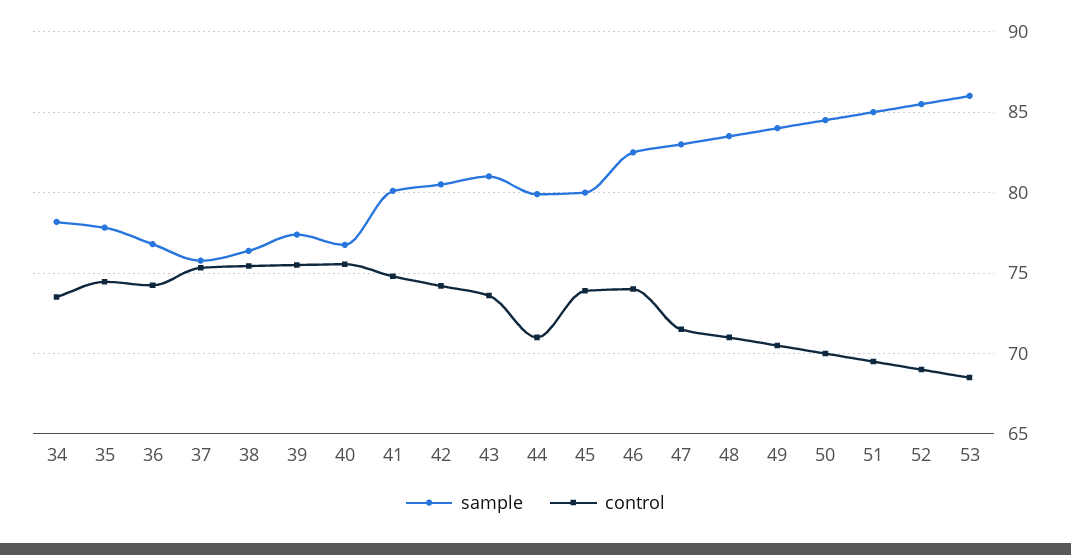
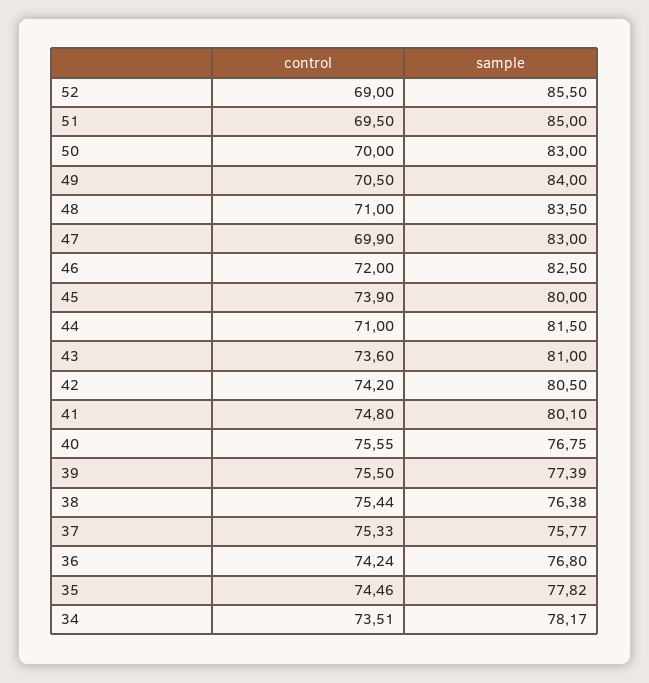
  {
    "sample": {
      "34": 78.17,
      "35": 77.82,
      "36": 76.8,
      "37": 75.77,
      "38": 76.38,
      "39": 77.39,
      "40": 76.75,
      "41": 80.1,
      "42": 80.5,
      "43": 81,
-     "44": 80,
+     "44": 81.5,
      "45": 80,
      "46": 82.5,
      "47": 83,
      "48": 83.5,
      "49": 84,
-     "50": 84.5,
+     "50": 83,
      "51": 85,
-     "52": 85.5,
+     "52": 85.5
-     "53": 86
    },
    "control": {
      "34": 73.51,
      "35": 74.46,
      "36": 74.24,
      "37": 75.33,
      "38": 75.44,
      "39": 75.5,
      "40": 75.55,
      "41": 74.8,
      "42": 74.2,
      "43": 73.6,
      "44": 71,
      "45": 73.9,
-     "46": 74,
+     "46": 72,
-     "47": 71.5,
+     "47": 69.9,
      "48": 71,
      "49": 70.5,
      "50": 70,
      "51": 69.5,
-     "52": 69,
+     "52": 69
-     "53": 68.5
    }
  }

